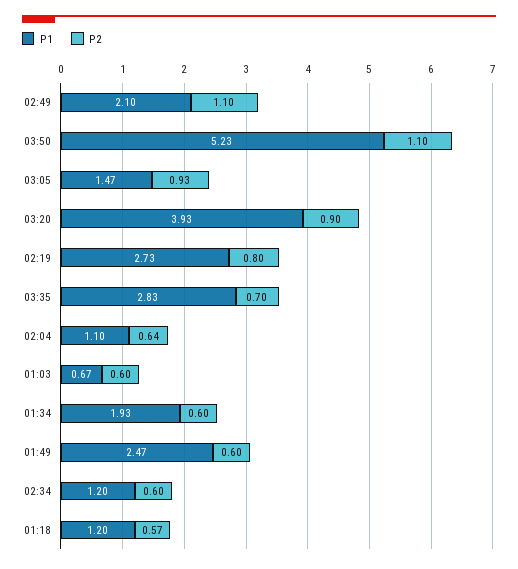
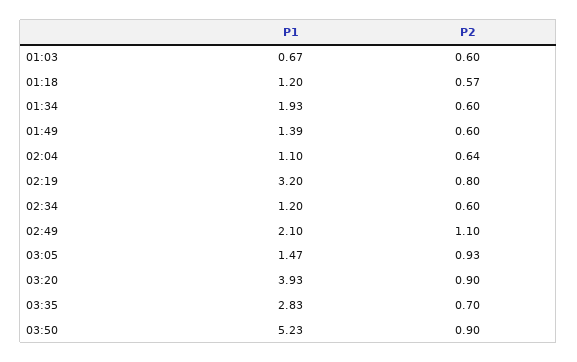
  {
    "P1": {
      "02:49": 2.1,
      "03:50": 5.23,
      "03:05": 1.47,
      "03:20": 3.93,
-     "02:19": 2.73,
+     "02:19": 3.2,
      "03:35": 2.83,
      "02:04": 1.1,
      "01:03": 0.67,
      "01:34": 1.93,
-     "01:49": 2.47,
+     "01:49": 1.39,
      "02:34": 1.2,
      "01:18": 1.2
    },
    "P2": {
      "02:49": 1.1,
-     "03:50": 1.1,
+     "03:50": 0.9,
      "03:05": 0.93,
      "03:20": 0.9,
      "02:19": 0.8,
      "03:35": 0.7,
      "02:04": 0.64,
      "01:03": 0.6,
      "01:34": 0.6,
      "01:49": 0.6,
      "02:34": 0.6,
      "01:18": 0.57
    }
  }

